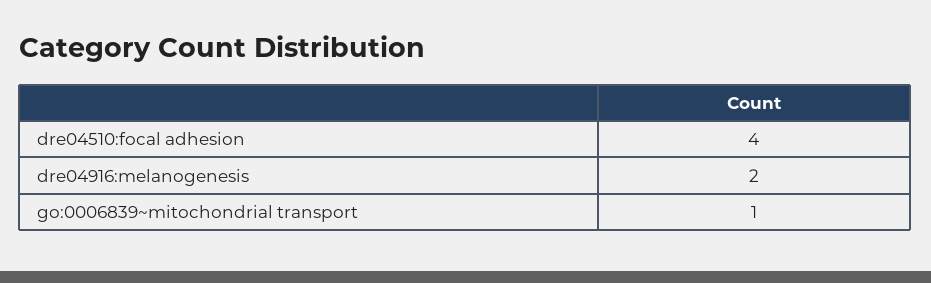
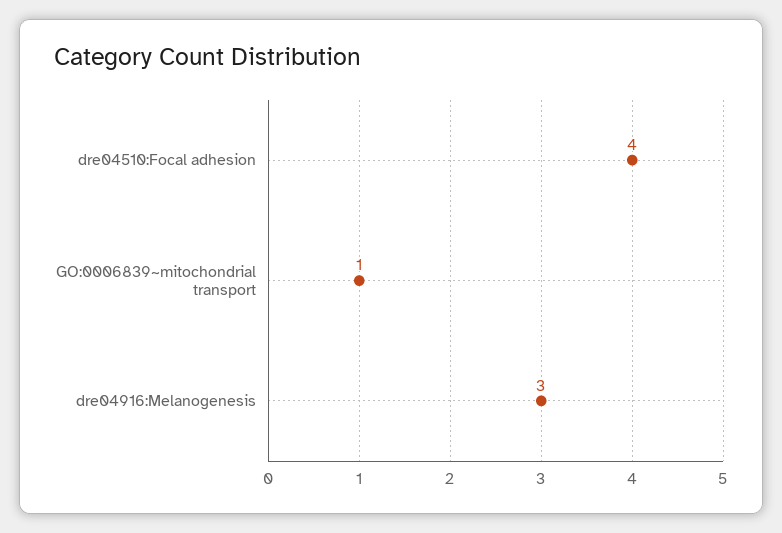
  {
    "dre04510:focal adhesion": 4,
-   "dre04916:melanogenesis": 2,
+   "dre04916:melanogenesis": 3,
    "go:0006839~mitochondrial transport": 1
  }

